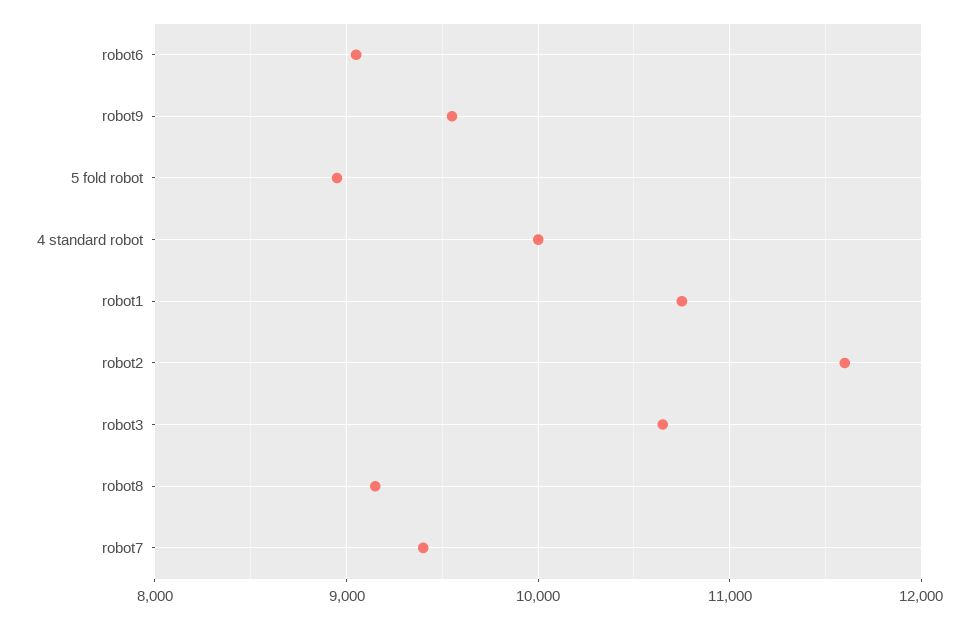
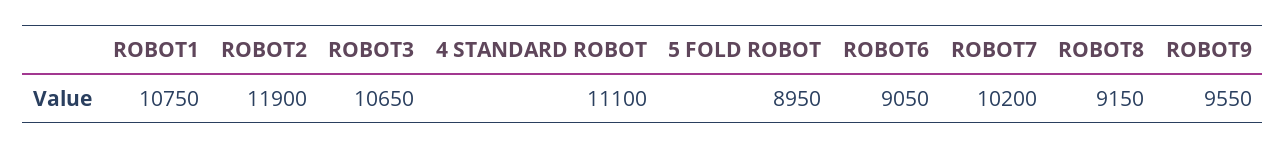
  {
    "robot6": 9050,
    "robot9": 9550,
    "5 fold robot": 8950,
-   "4 standard robot": 10000,
+   "4 standard robot": 11100,
    "robot1": 10750,
-   "robot2": 11600,
+   "robot2": 11900,
    "robot3": 10650,
    "robot8": 9150,
-   "robot7": 9400
+   "robot7": 10200
  }

